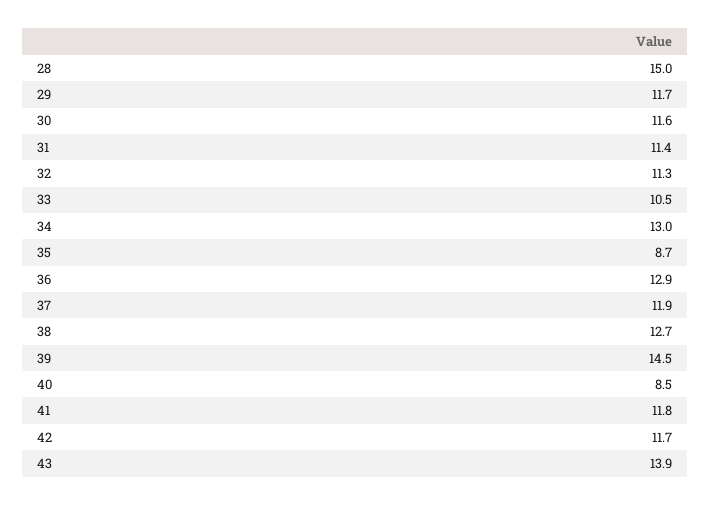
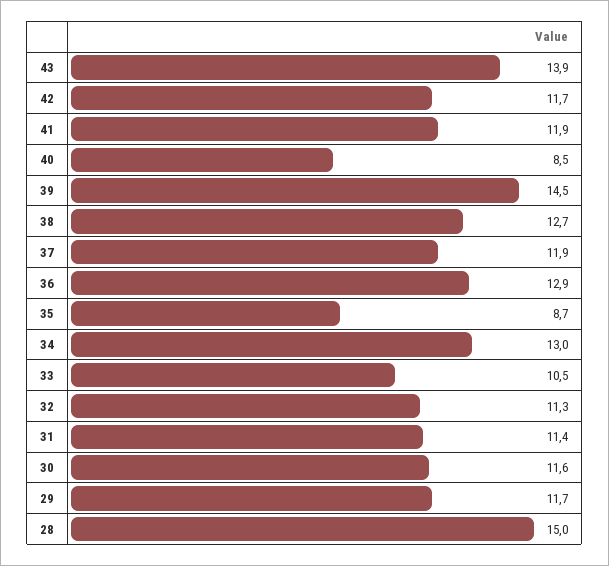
  {
    "28": 15,
    "29": 11.7,
    "30": 11.6,
    "31": 11.4,
    "32": 11.3,
    "33": 10.5,
    "34": 13,
    "35": 8.7,
    "36": 12.9,
    "37": 11.9,
    "38": 12.7,
    "39": 14.5,
    "40": 8.5,
-   "41": 11.8,
+   "41": 11.9,
    "42": 11.7,
    "43": 13.9
  }

